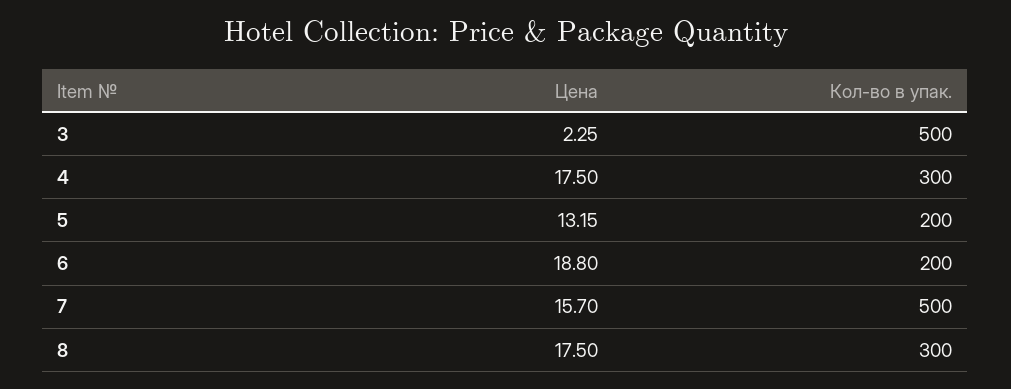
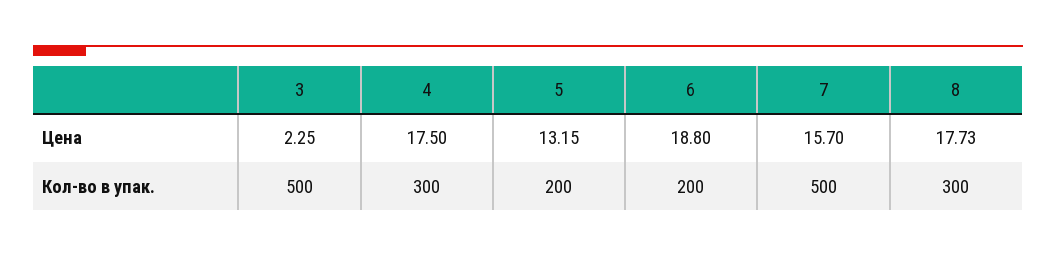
  {
    "Цена": {
      "3": 2.25,
      "4": 17.5,
      "5": 13.15,
      "6": 18.8,
      "7": 15.7,
-     "8": 17.5
+     "8": 17.73
    },
    "Кол-во в упак.": {
      "3": 500,
      "4": 300,
      "5": 200,
      "6": 200,
      "7": 500,
      "8": 300
    }
  }

